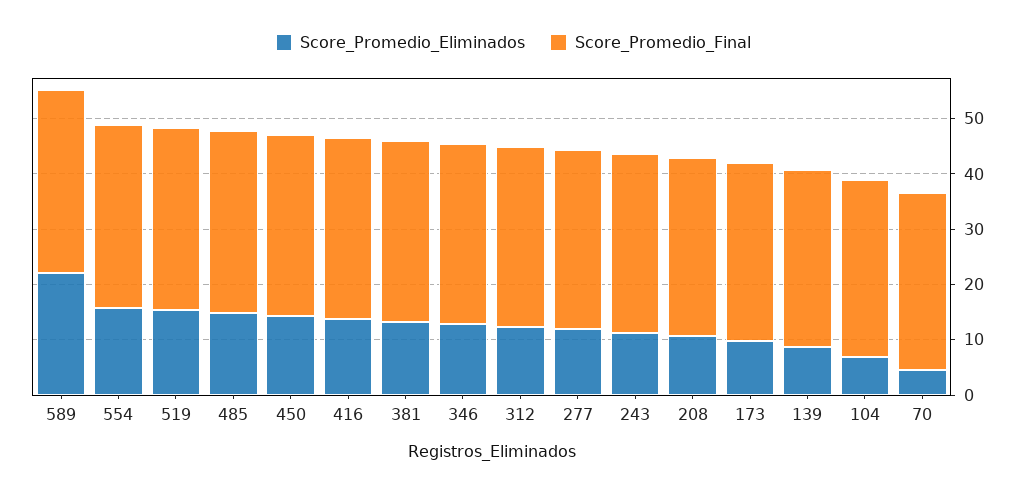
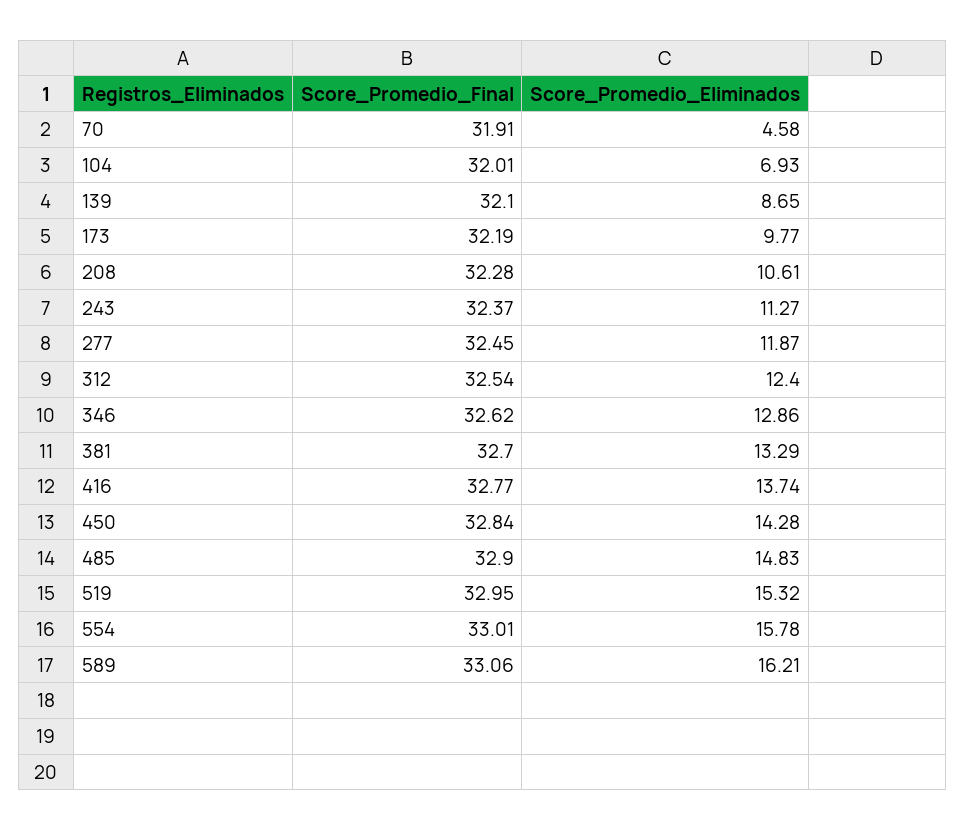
  {
    "Score_Promedio_Eliminados": {
-     "589": 22,
+     "589": 16.21,
      "554": 15.78,
      "519": 15.32,
      "485": 14.83,
      "450": 14.28,
      "416": 13.74,
      "381": 13.29,
      "346": 12.86,
      "312": 12.4,
      "277": 11.87,
      "243": 11.27,
      "208": 10.61,
      "173": 9.77,
      "139": 8.65,
      "104": 6.93,
      "70": 4.58
    },
    "Score_Promedio_Final": {
      "589": 33.06,
      "554": 33.01,
      "519": 32.95,
      "485": 32.9,
      "450": 32.84,
      "416": 32.77,
      "381": 32.7,
      "346": 32.62,
      "312": 32.54,
      "277": 32.45,
      "243": 32.37,
      "208": 32.28,
      "173": 32.19,
      "139": 32.1,
      "104": 32.01,
      "70": 31.91
    }
  }

